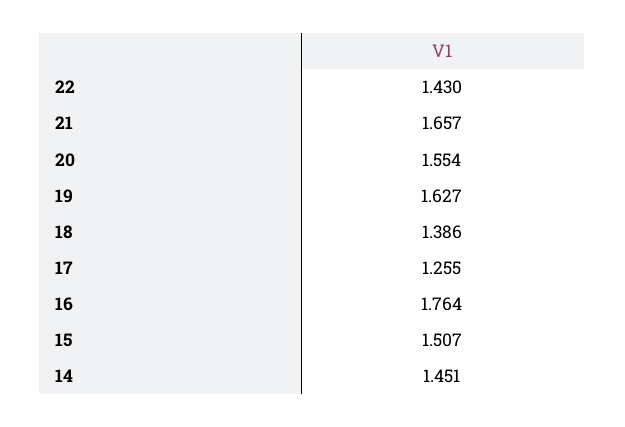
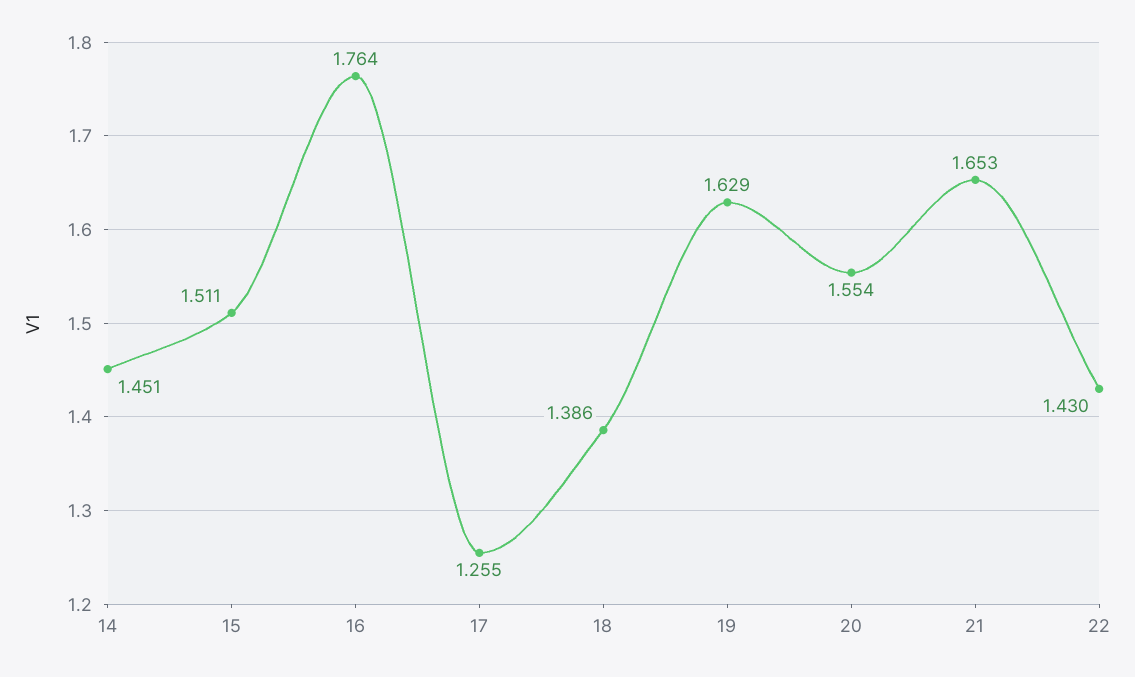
  {
    "22": 1.43,
-   "21": 1.657,
+   "21": 1.653,
    "20": 1.554,
-   "19": 1.627,
+   "19": 1.629,
    "18": 1.386,
    "17": 1.255,
    "16": 1.764,
-   "15": 1.507,
+   "15": 1.511,
    "14": 1.451
  }

